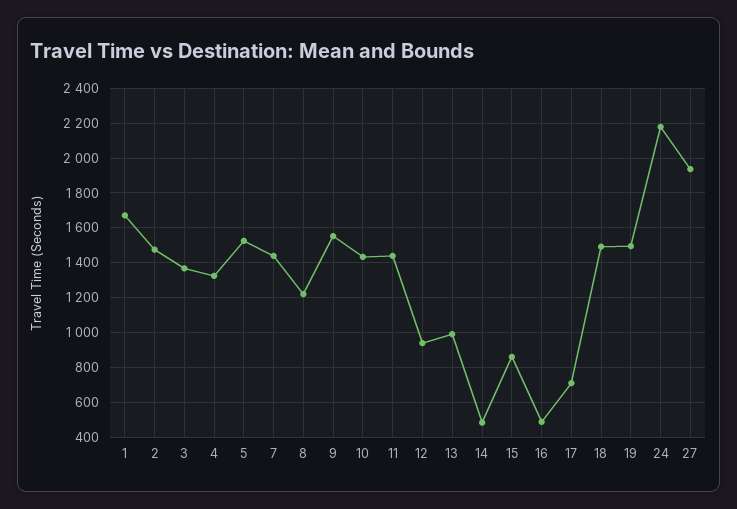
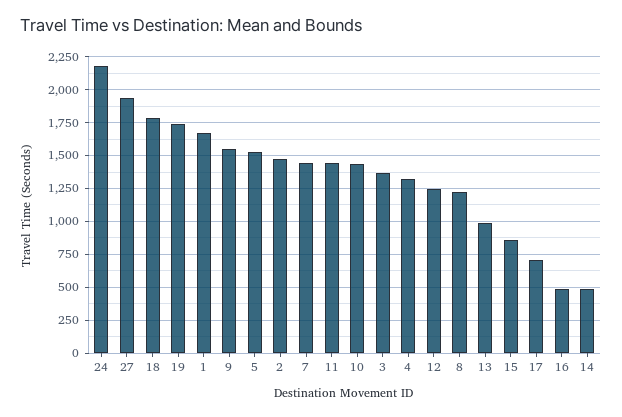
  {
    "1": 1650,
    "2": 1500,
    "3": 1350,
    "4": 1350,
    "5": 1550,
    "7": 1450,
    "8": 1200,
    "9": 1550,
    "10": 1450,
    "11": 1450,
-   "12": 950,
+   "12": 1250,
    "13": 1000,
    "14": 500,
    "15": 850,
    "16": 500,
    "17": 700,
-   "18": 1500,
+   "18": 1800,
-   "19": 1500,
+   "19": 1750,
    "24": 2200,
    "27": 1950
  }

